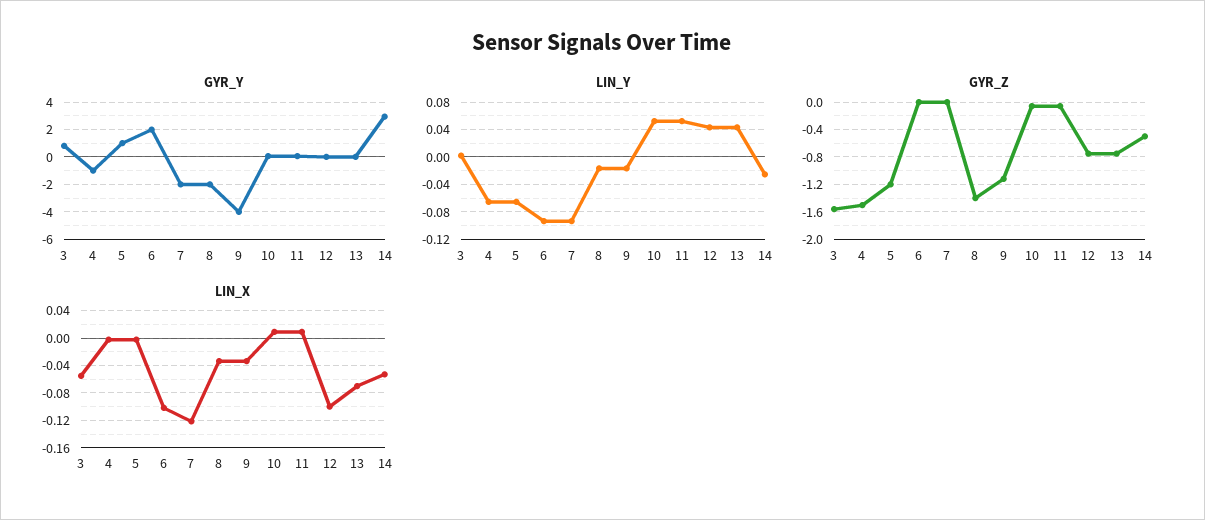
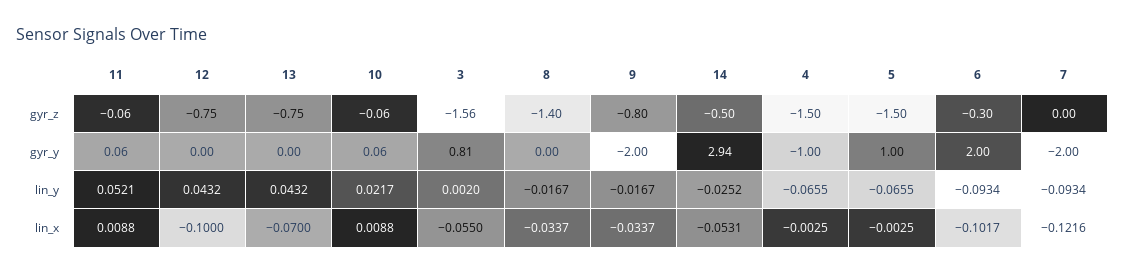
  {
    "GYR_Y": {
      "3": 0.81,
      "4": -1,
      "5": 1,
      "6": 2,
      "7": -2,
-     "8": -2,
+     "8": 0,
-     "9": -4,
+     "9": -2,
      "10": 0.06,
      "11": 0.06,
      "12": 0,
      "13": 0,
      "14": 2.94
    },
    "LIN_Y": {
      "3": 0.002,
      "4": -0.0655,
      "5": -0.0655,
      "6": -0.0934,
      "7": -0.0934,
      "8": -0.0167,
      "9": -0.0167,
-     "10": 0.05,
+     "10": 0.0217,
      "11": 0.0521,
      "12": 0.0432,
      "13": 0.0432,
      "14": -0.0252
    },
    "GYR_Z": {
      "3": -1.56,
      "4": -1.5,
-     "5": -1.2,
+     "5": -1.5,
-     "6": 0,
+     "6": -0.3,
      "7": 0,
      "8": -1.4,
-     "9": -1.1,
+     "9": -0.8,
      "10": -0.06,
      "11": -0.06,
      "12": -0.75,
      "13": -0.75,
      "14": -0.5
    },
    "LIN_X": {
      "3": -0.055,
      "4": -0.0025,
      "5": -0.0025,
      "6": -0.1017,
      "7": -0.1216,
      "8": -0.0337,
      "9": -0.0337,
      "10": 0.0088,
      "11": 0.0088,
      "12": -0.1,
      "13": -0.07,
      "14": -0.0531
    }
  }

